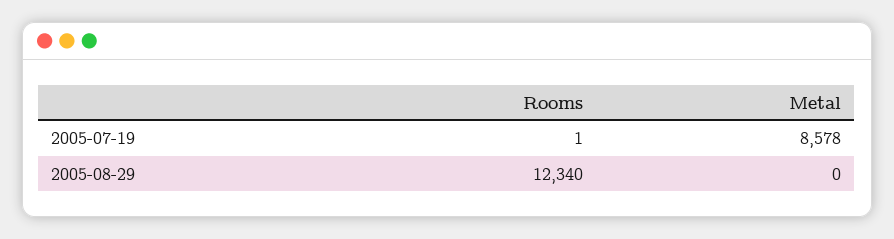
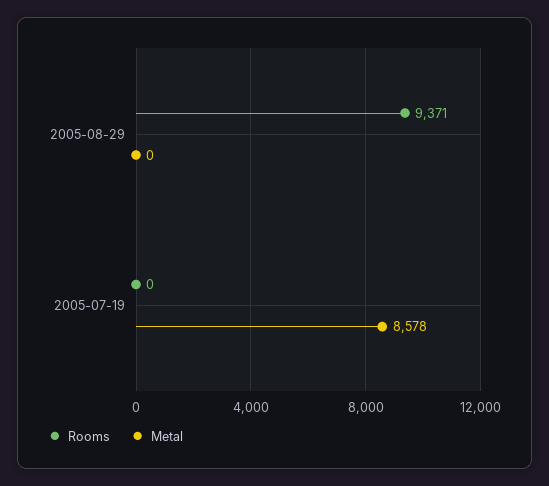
  {
    "Rooms": {
-     "2005-07-19": 1,
+     "2005-07-19": 0,
-     "2005-08-29": 12340
+     "2005-08-29": 9371
    },
    "Metal": {
      "2005-07-19": 8578,
      "2005-08-29": 0
    }
  }

